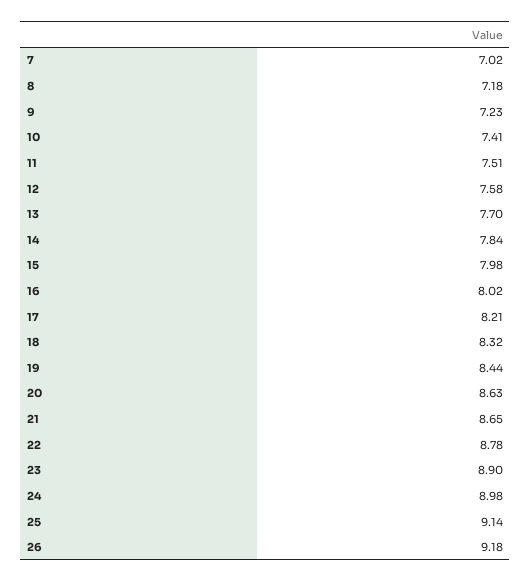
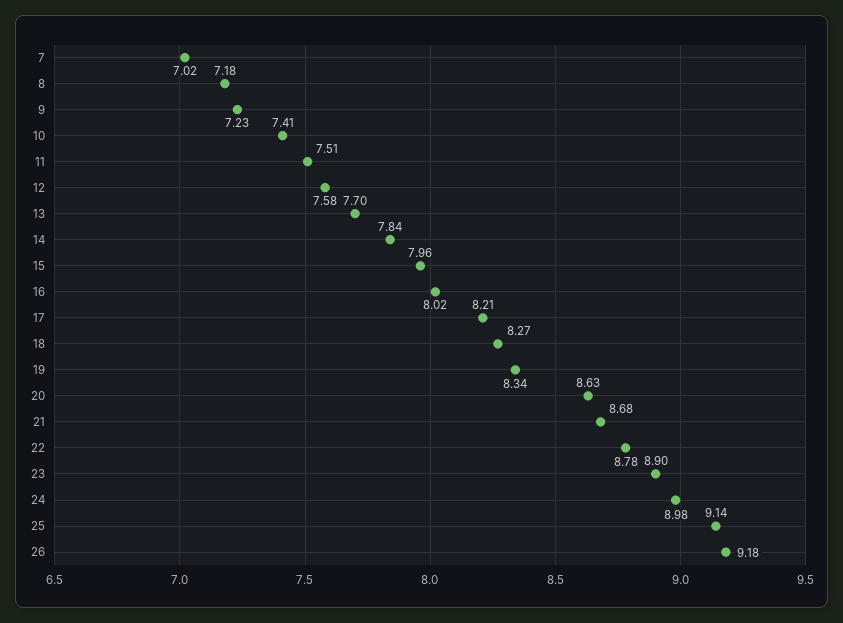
  {
    "7": 7.02,
    "8": 7.18,
    "9": 7.23,
    "10": 7.41,
    "11": 7.51,
    "12": 7.58,
    "13": 7.7,
    "14": 7.84,
-   "15": 7.98,
+   "15": 7.96,
    "16": 8.02,
    "17": 8.21,
-   "18": 8.32,
+   "18": 8.27,
-   "19": 8.44,
+   "19": 8.34,
    "20": 8.63,
-   "21": 8.65,
+   "21": 8.68,
    "22": 8.78,
    "23": 8.9,
    "24": 8.98,
    "25": 9.14,
    "26": 9.18
  }

